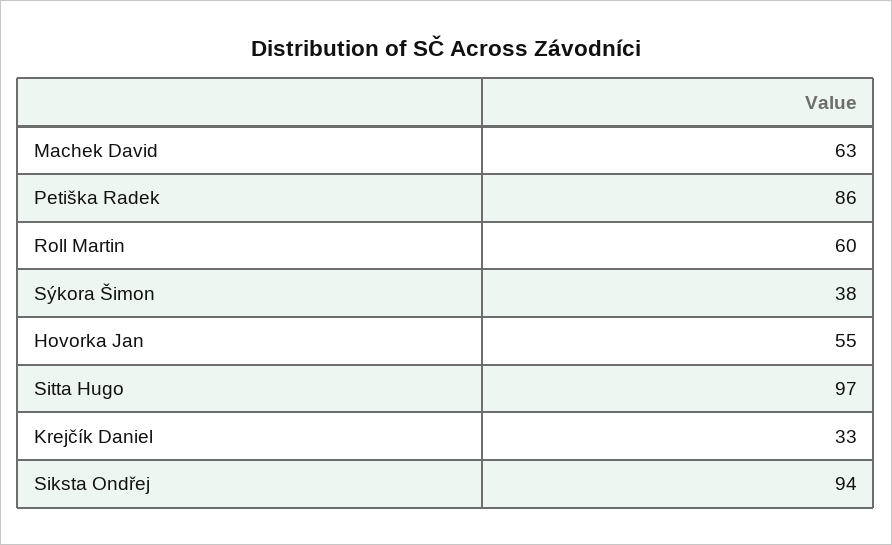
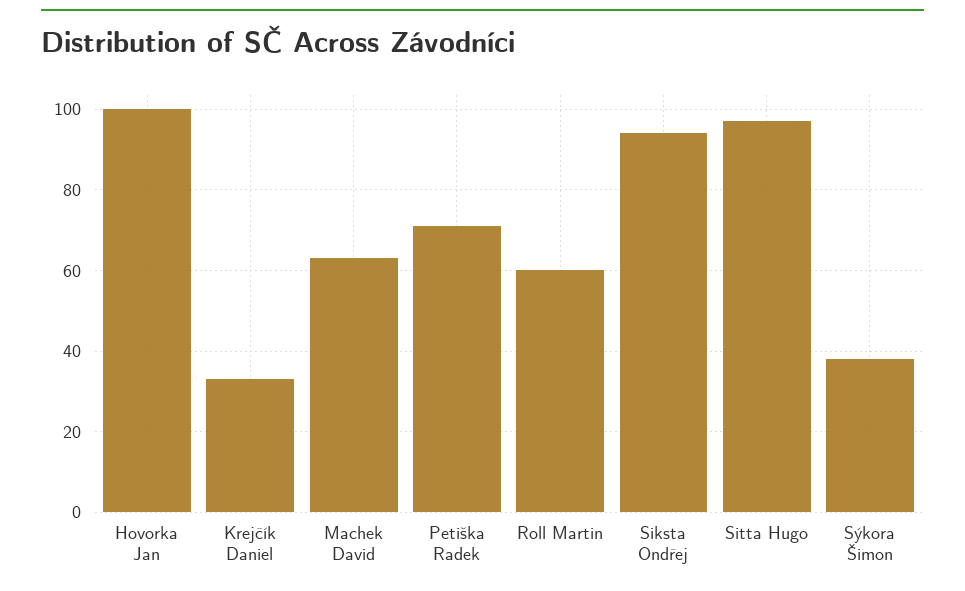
  {
    "Machek David": 63,
-   "Petiška Radek": 86,
+   "Petiška Radek": 70,
    "Roll Martin": 60,
    "Sýkora Šimon": 38,
-   "Hovorka Jan": 55,
+   "Hovorka Jan": 100,
    "Sitta Hugo": 97,
    "Krejčík Daniel": 33,
    "Siksta Ondřej": 94
  }

